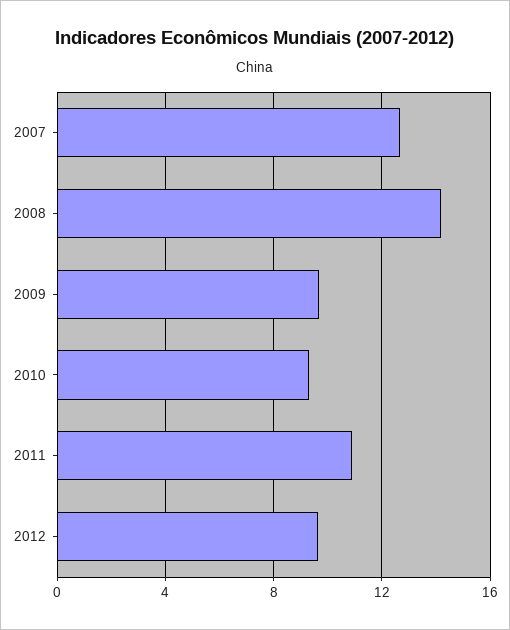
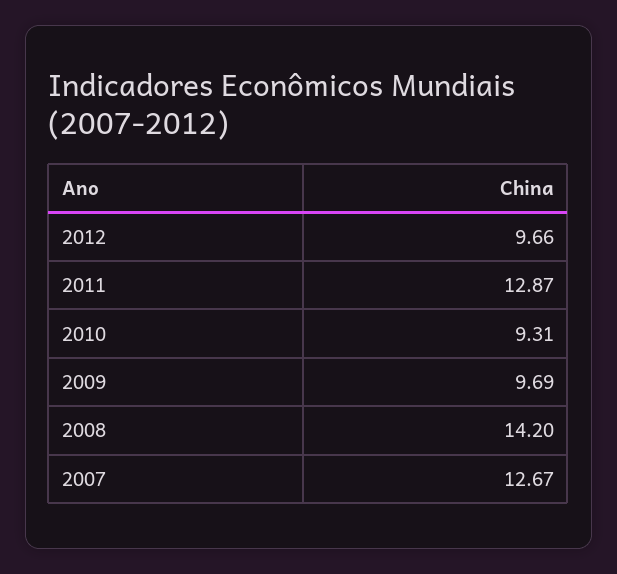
  {
    "2007": 12.67,
    "2008": 14.2,
    "2009": 9.69,
    "2010": 9.31,
-   "2011": 11,
+   "2011": 12.87,
    "2012": 9.66
  }

